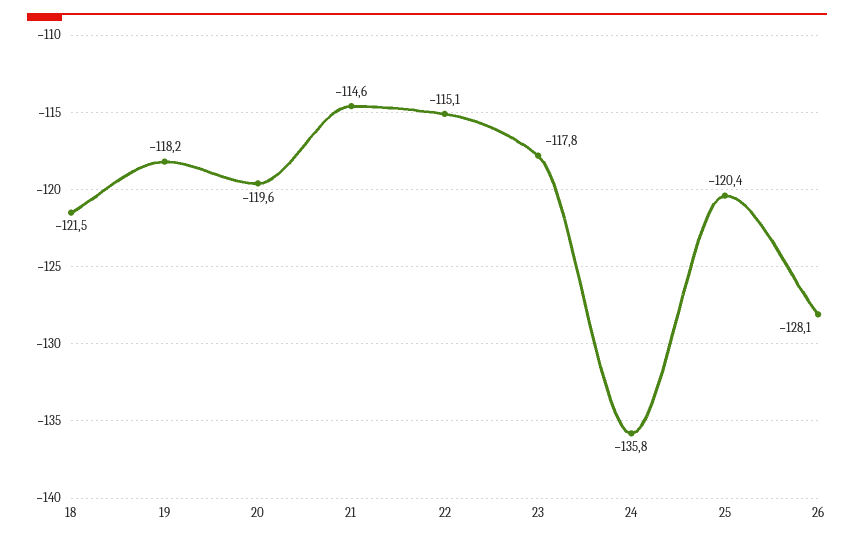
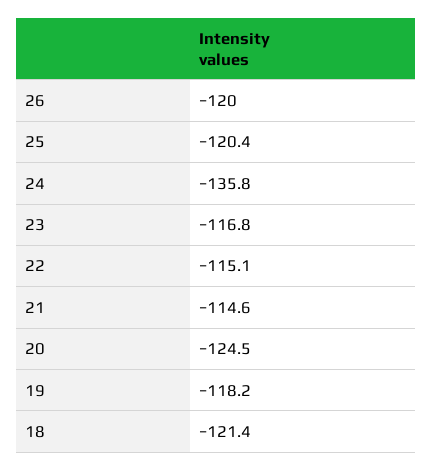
  {
-   "18": -121.5,
+   "18": -121.4,
    "19": -118.2,
-   "20": -119.6,
+   "20": -124.5,
    "21": -114.6,
    "22": -115.1,
-   "23": -117.8,
+   "23": -116.8,
    "24": -135.8,
    "25": -120.4,
-   "26": -128.1
+   "26": -120
  }

